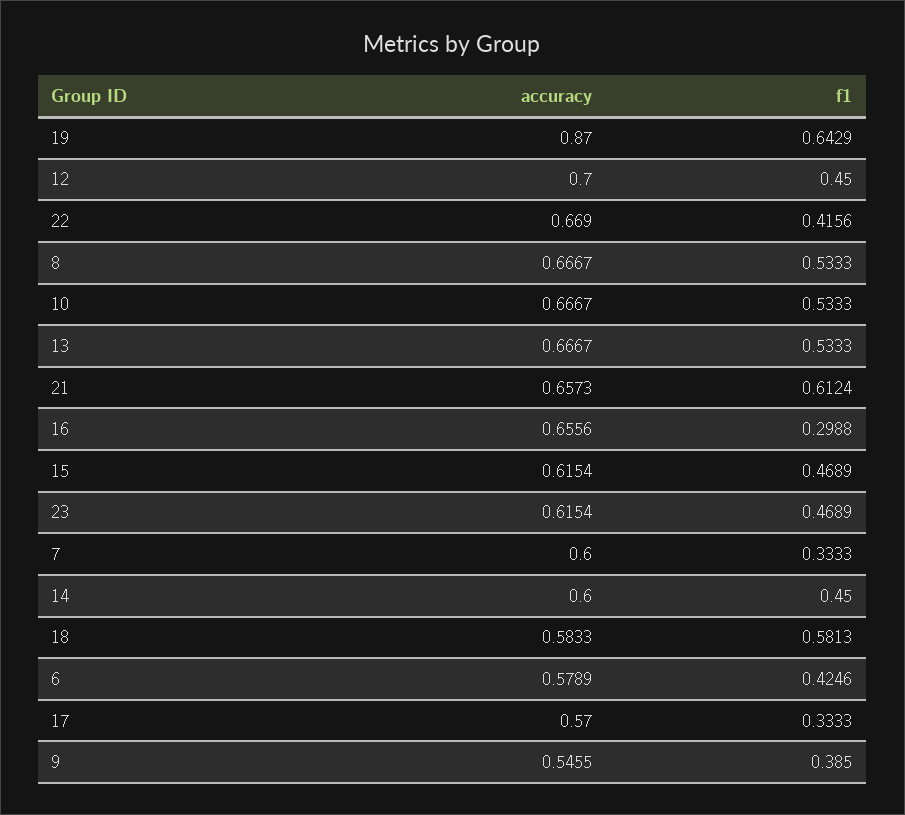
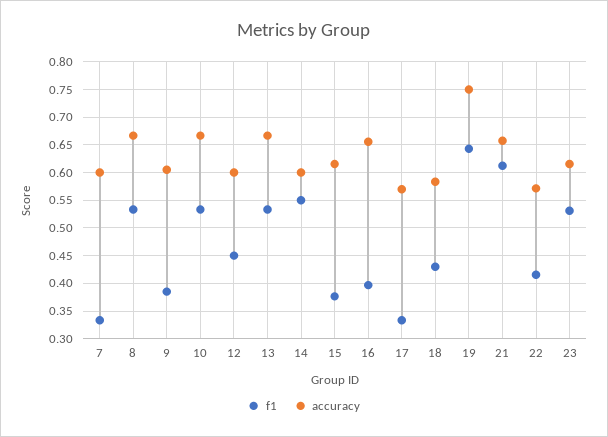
  {
    "accuracy": {
-     "19": 0.87,
+     "19": 0.75,
-     "12": 0.7,
+     "12": 0.6,
-     "22": 0.669,
+     "22": 0.575,
      "8": 0.6667,
      "10": 0.6667,
      "13": 0.6667,
      "21": 0.6573,
      "16": 0.6556,
      "15": 0.6154,
      "23": 0.6154,
      "7": 0.6,
      "14": 0.6,
      "18": 0.5833,
-     "6": 0.5789,
      "17": 0.57,
-     "9": 0.5455
+     "9": 0.6
    },
    "f1": {
      "19": 0.6429,
      "12": 0.45,
      "22": 0.4156,
      "8": 0.5333,
      "10": 0.5333,
      "13": 0.5333,
      "21": 0.6124,
-     "16": 0.2988,
+     "16": 0.4,
-     "15": 0.4689,
+     "15": 0.375,
-     "23": 0.4689,
+     "23": 0.525,
      "7": 0.3333,
-     "14": 0.45,
+     "14": 0.55,
-     "18": 0.5813,
+     "18": 0.425,
-     "6": 0.4246,
      "17": 0.3333,
      "9": 0.385
    }
  }

